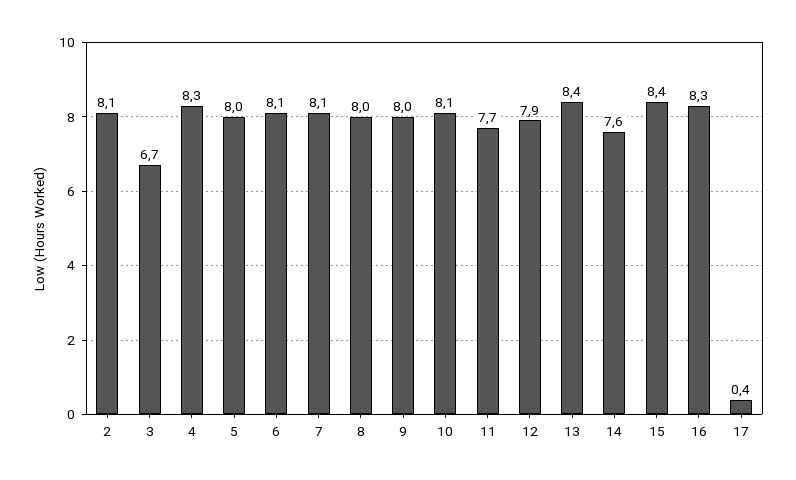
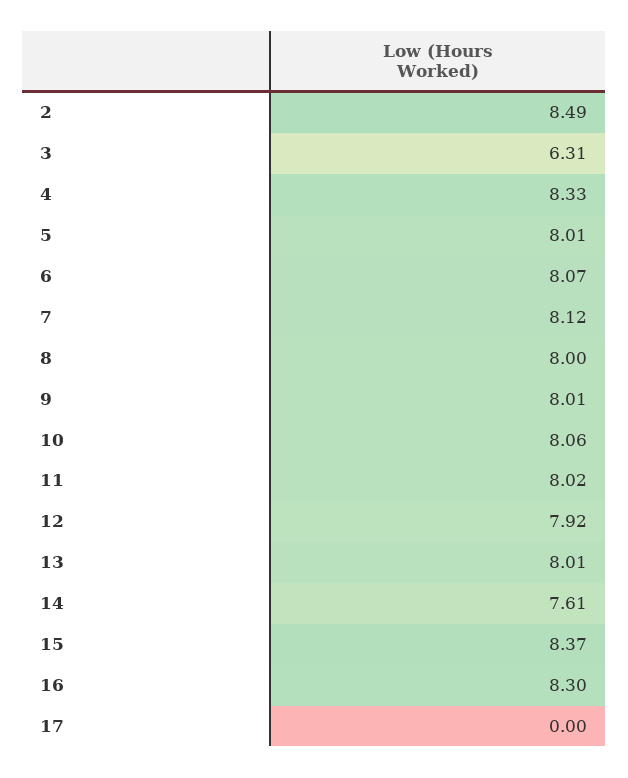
  {
-   "2": 8.1,
+   "2": 8.49,
-   "3": 6.7,
+   "3": 6.31,
    "4": 8.33,
    "5": 8.01,
    "6": 8.07,
    "7": 8.12,
    "8": 8,
    "9": 8.01,
    "10": 8.06,
-   "11": 7.7,
+   "11": 8.02,
    "12": 7.92,
-   "13": 8.4,
+   "13": 8.01,
    "14": 7.61,
    "15": 8.37,
    "16": 8.3,
-   "17": 0.4
+   "17": 0
  }

